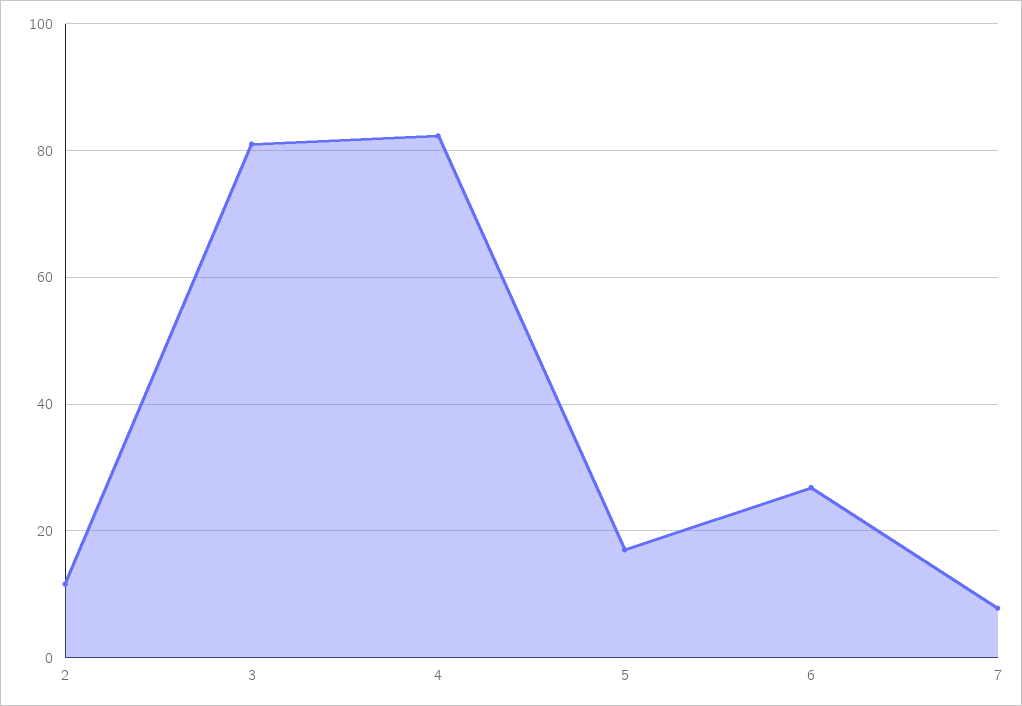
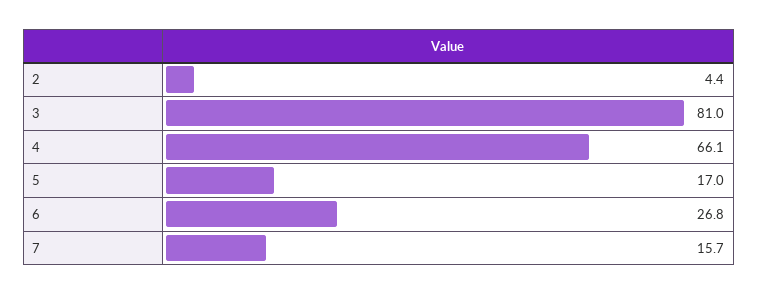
  {
-   "2": 12,
+   "2": 4.4,
    "3": 81,
-   "4": 82,
+   "4": 66.1,
    "5": 17,
    "6": 26.8,
-   "7": 8
+   "7": 15.7
  }

